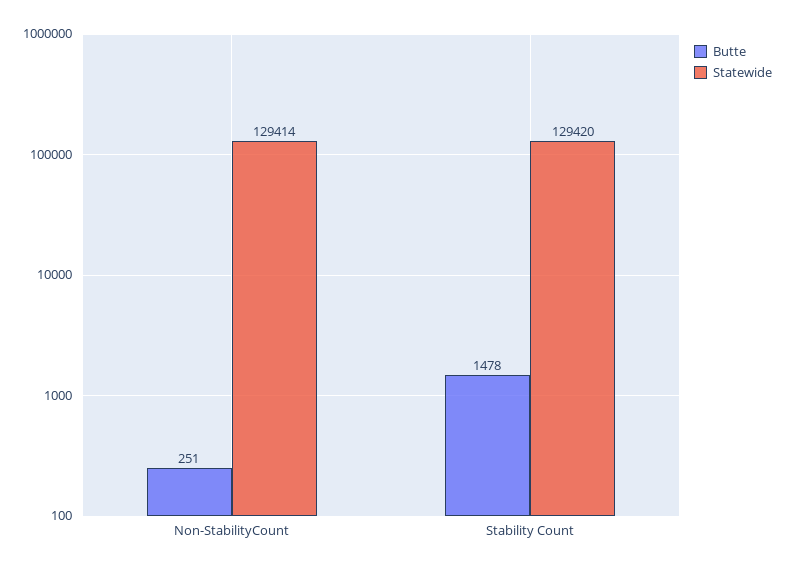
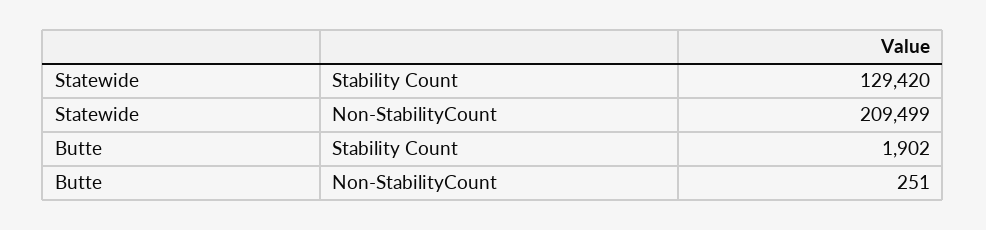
  {
    "Butte": {
      "Non-StabilityCount": 251,
-     "Stability Count": 1478
+     "Stability Count": 1902
    },
    "Statewide": {
-     "Non-StabilityCount": 129414,
+     "Non-StabilityCount": 209499,
      "Stability Count": 129420
    }
  }

